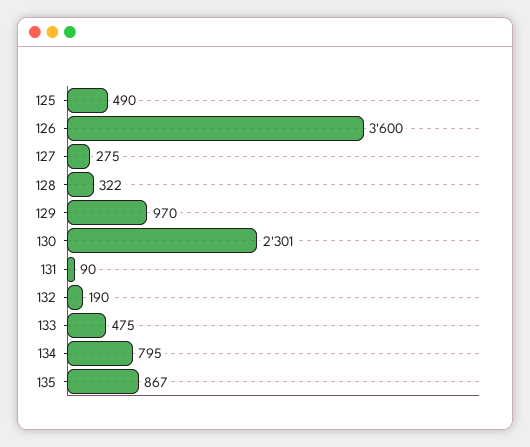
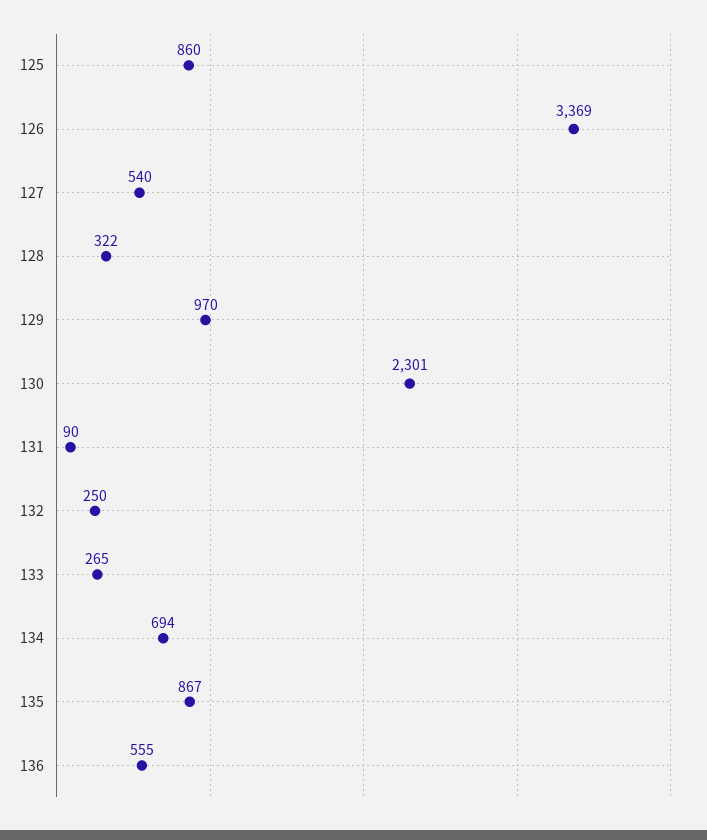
  {
-   "125": 490,
+   "125": 860,
-   "126": 3600,
+   "126": 3369,
-   "127": 275,
+   "127": 540,
    "128": 322,
    "129": 970,
    "130": 2301,
    "131": 90,
-   "132": 190,
+   "132": 250,
-   "133": 475,
+   "133": 265,
-   "134": 795,
+   "134": 694,
-   "135": 867
+   "135": 867,
+   "136": 555
  }

